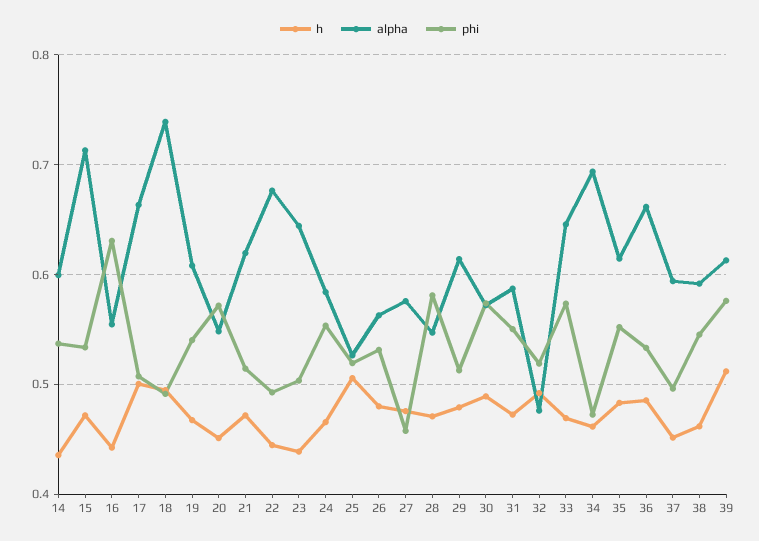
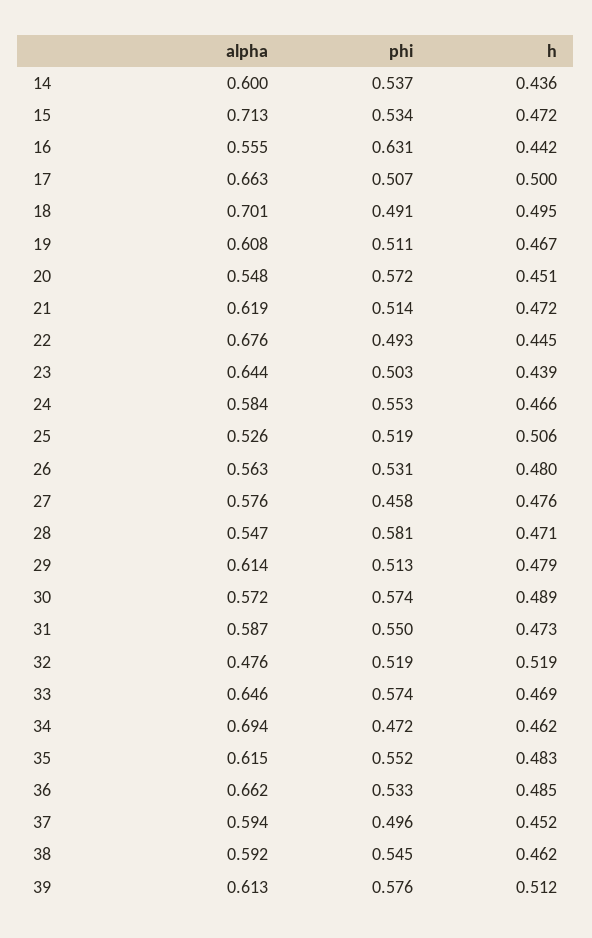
  {
    "h": {
      "14": 0.436,
      "15": 0.472,
      "16": 0.442,
      "17": 0.5,
      "18": 0.495,
      "19": 0.467,
      "20": 0.451,
      "21": 0.472,
      "22": 0.445,
      "23": 0.439,
      "24": 0.466,
      "25": 0.506,
      "26": 0.48,
      "27": 0.476,
      "28": 0.471,
      "29": 0.479,
      "30": 0.489,
      "31": 0.473,
-     "32": 0.49,
+     "32": 0.519,
      "33": 0.469,
      "34": 0.462,
      "35": 0.483,
      "36": 0.485,
      "37": 0.452,
      "38": 0.462,
      "39": 0.512
    },
    "alpha": {
      "14": 0.6,
      "15": 0.713,
      "16": 0.555,
      "17": 0.663,
-     "18": 0.74,
+     "18": 0.701,
      "19": 0.608,
      "20": 0.548,
      "21": 0.619,
      "22": 0.676,
      "23": 0.644,
      "24": 0.584,
      "25": 0.526,
      "26": 0.563,
      "27": 0.576,
      "28": 0.547,
      "29": 0.614,
      "30": 0.572,
      "31": 0.587,
      "32": 0.476,
      "33": 0.646,
      "34": 0.694,
      "35": 0.615,
      "36": 0.662,
      "37": 0.594,
      "38": 0.592,
      "39": 0.613
    },
    "phi": {
      "14": 0.537,
      "15": 0.534,
      "16": 0.631,
      "17": 0.507,
      "18": 0.491,
-     "19": 0.54,
+     "19": 0.511,
      "20": 0.572,
      "21": 0.514,
      "22": 0.493,
      "23": 0.503,
      "24": 0.553,
      "25": 0.519,
      "26": 0.531,
      "27": 0.458,
      "28": 0.581,
      "29": 0.513,
      "30": 0.574,
      "31": 0.55,
      "32": 0.519,
      "33": 0.574,
      "34": 0.472,
      "35": 0.552,
      "36": 0.533,
      "37": 0.496,
      "38": 0.545,
      "39": 0.576
    }
  }

